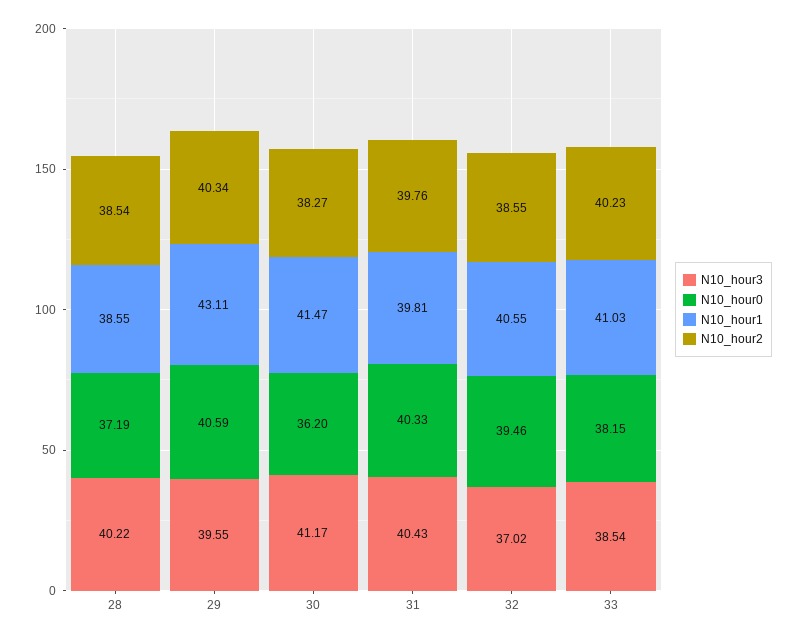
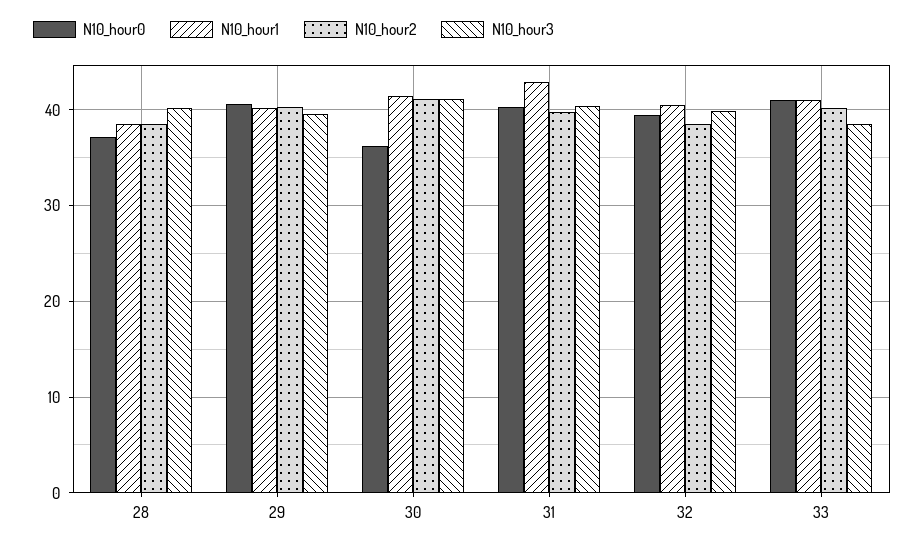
  {
    "N10_hour3": {
      "28": 40.22,
      "29": 39.55,
      "30": 41.17,
      "31": 40.43,
-     "32": 37.02,
+     "32": 40,
      "33": 38.54
    },
    "N10_hour0": {
      "28": 37.19,
      "29": 40.59,
      "30": 36.2,
      "31": 40.33,
      "32": 39.46,
-     "33": 38.15
+     "33": 41
    },
    "N10_hour1": {
      "28": 38.55,
-     "29": 43.11,
+     "29": 40,
      "30": 41.47,
-     "31": 39.81,
+     "31": 43,
      "32": 40.55,
      "33": 41.03
    },
    "N10_hour2": {
      "28": 38.54,
      "29": 40.34,
-     "30": 38.27,
+     "30": 41,
      "31": 39.76,
      "32": 38.55,
      "33": 40.23
    }
  }

